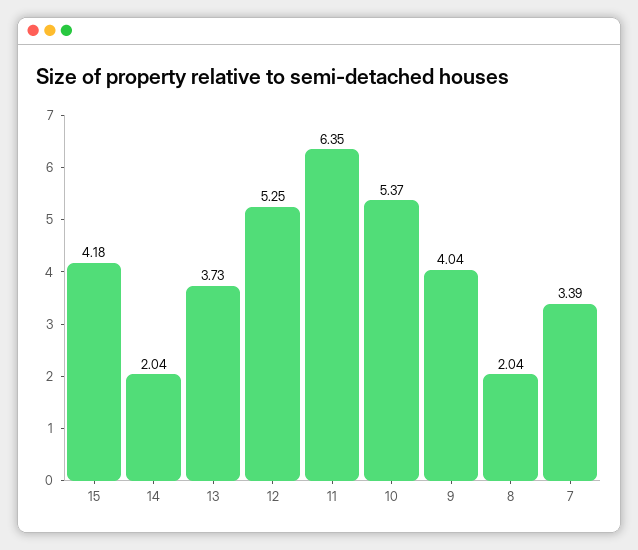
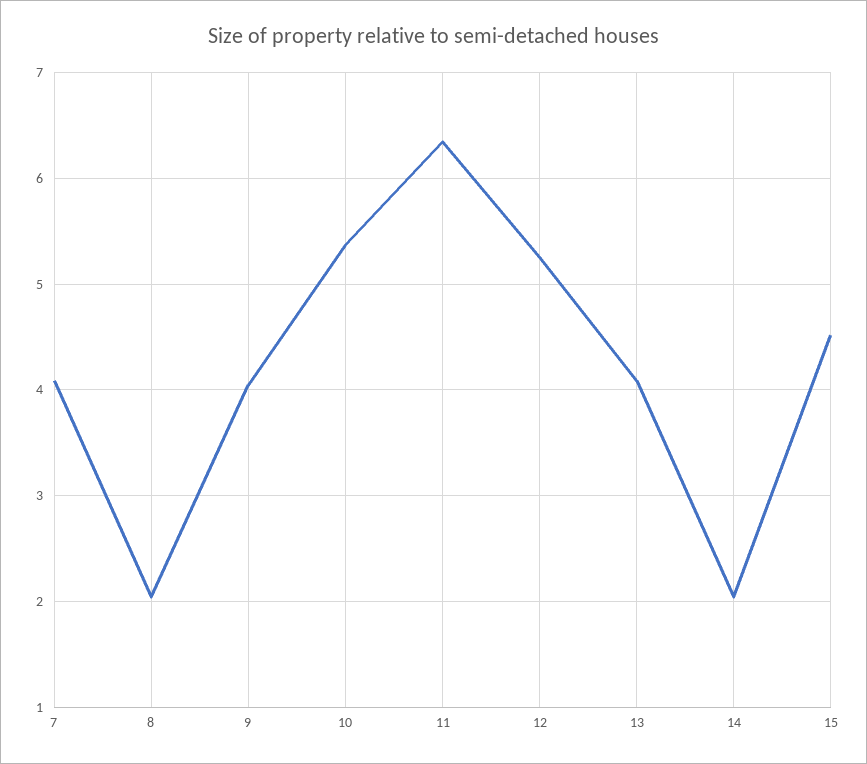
  {
-   "15": 4.18,
+   "15": 4.5,
    "14": 2.04,
-   "13": 3.73,
+   "13": 4.1,
    "12": 5.25,
    "11": 6.35,
    "10": 5.37,
    "9": 4.04,
    "8": 2.04,
-   "7": 3.39
+   "7": 4.1
  }

